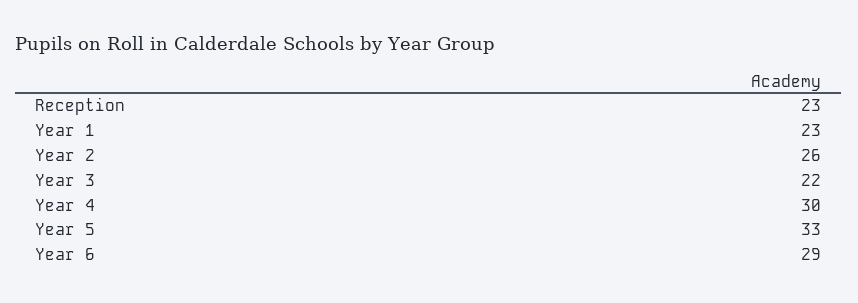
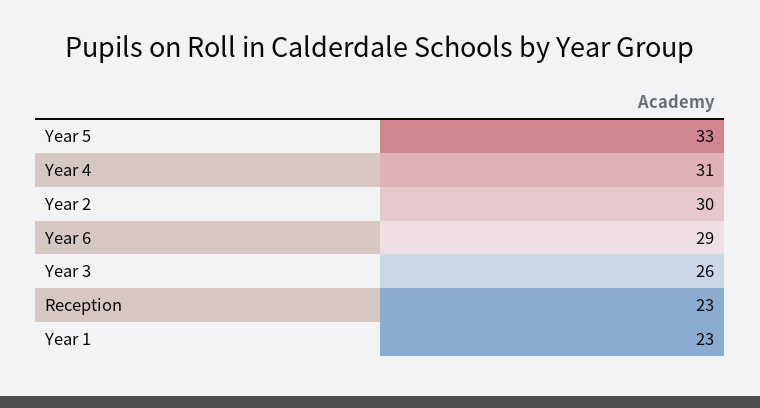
  {
    "Reception": 23,
    "Year 1": 23,
-   "Year 2": 26,
+   "Year 2": 30,
-   "Year 3": 22,
+   "Year 3": 26,
-   "Year 4": 30,
+   "Year 4": 31,
    "Year 5": 33,
    "Year 6": 29
  }

